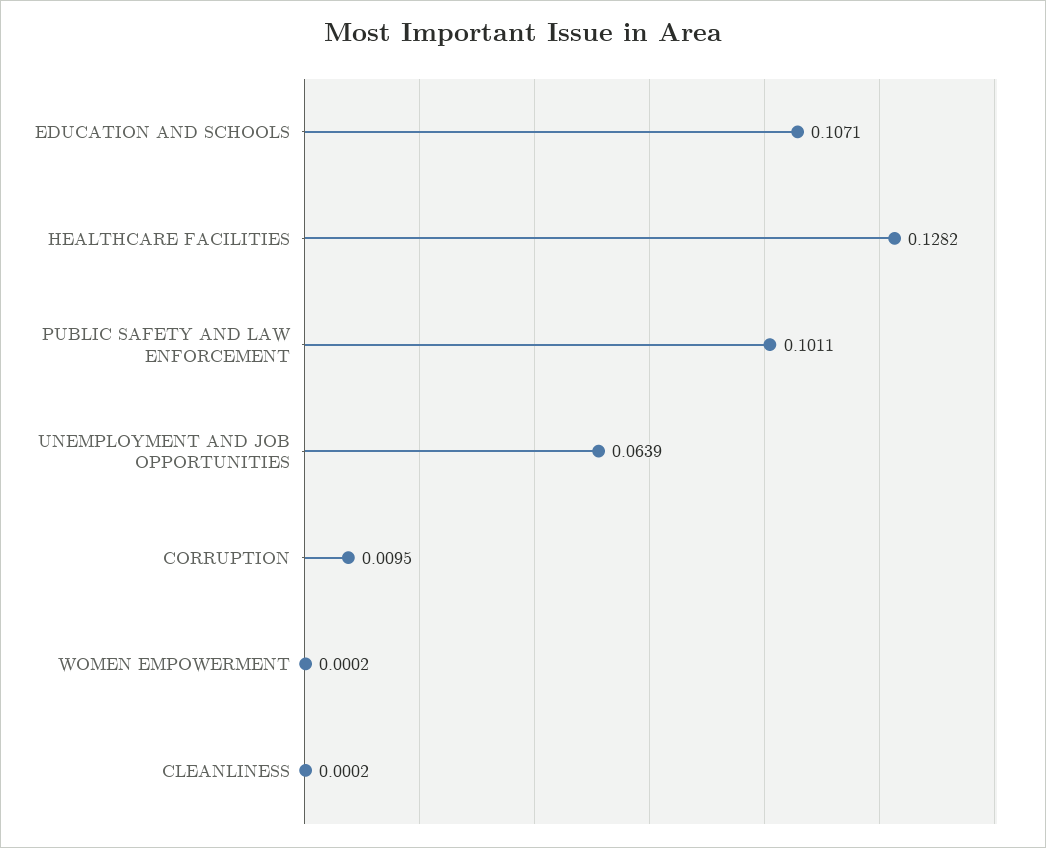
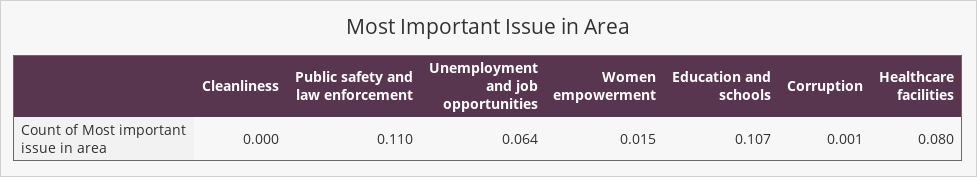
  {
    "EDUCATION AND SCHOOLS": 0.1071,
-   "HEALTHCARE FACILITIES": 0.1282,
+   "HEALTHCARE FACILITIES": 0.08,
-   "PUBLIC SAFETY AND LAW ENFORCEMENT": 0.1011,
+   "PUBLIC SAFETY AND LAW ENFORCEMENT": 0.11,
    "UNEMPLOYMENT AND JOB OPPORTUNITIES": 0.0639,
-   "CORRUPTION": 0.0095,
+   "CORRUPTION": 0.001,
-   "WOMEN EMPOWERMENT": 0.0002,
+   "WOMEN EMPOWERMENT": 0.015,
    "CLEANLINESS": 0.0002
  }

